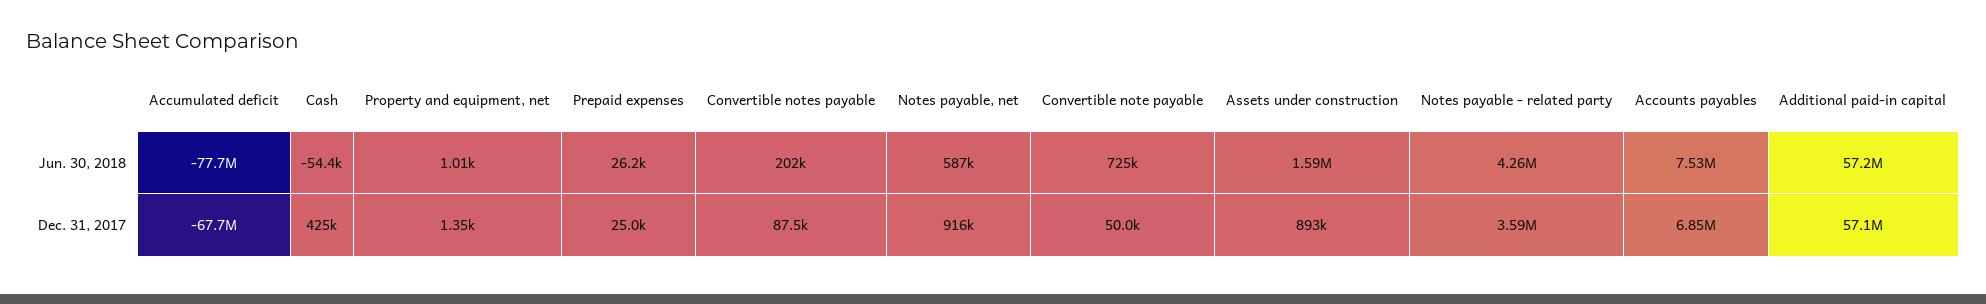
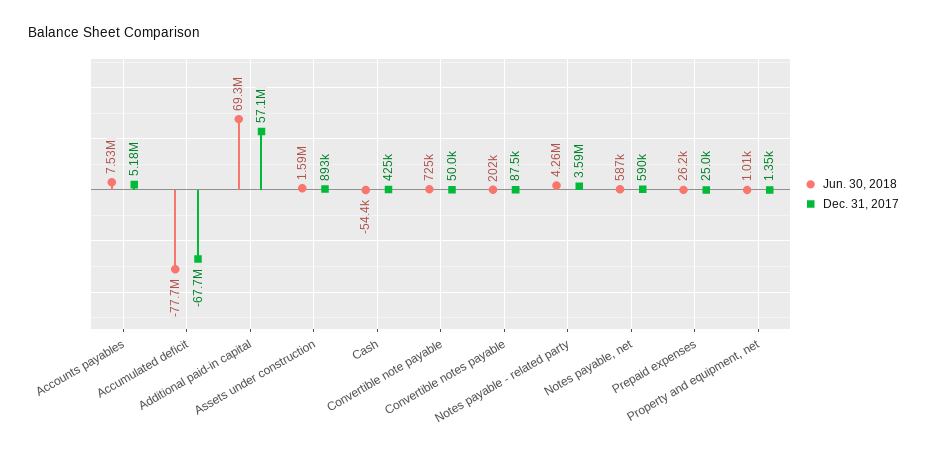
  {
    "Jun. 30, 2018": {
      "Accumulated deficit": -77700000,
      "Cash": -54400,
      "Property and equipment, net": 1010,
      "Prepaid expenses": 26200,
      "Convertible notes payable": 202000,
      "Notes payable, net": 587000,
      "Convertible note payable": 725000,
      "Assets under construction": 1590000,
      "Notes payable - related party": 4260000,
      "Accounts payables": 7530000,
-     "Additional paid-in capital": 57200000
+     "Additional paid-in capital": 69300000
    },
    "Dec. 31, 2017": {
      "Accumulated deficit": -67700000,
      "Cash": 425000,
      "Property and equipment, net": 1350,
      "Prepaid expenses": 25000,
      "Convertible notes payable": 87500,
-     "Notes payable, net": 916000,
+     "Notes payable, net": 590000,
      "Convertible note payable": 50000,
      "Assets under construction": 893000,
      "Notes payable - related party": 3590000,
-     "Accounts payables": 6850000,
+     "Accounts payables": 5180000,
      "Additional paid-in capital": 57100000
    }
  }

